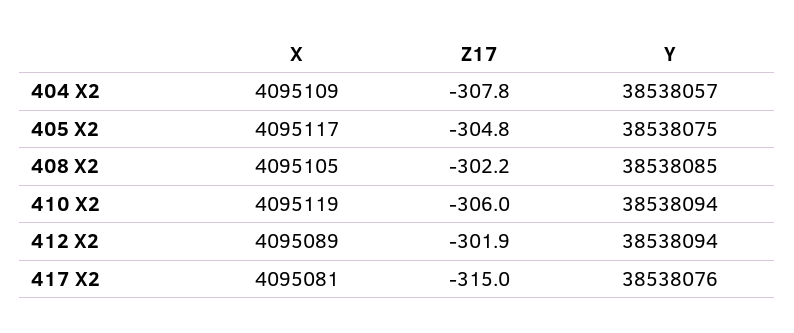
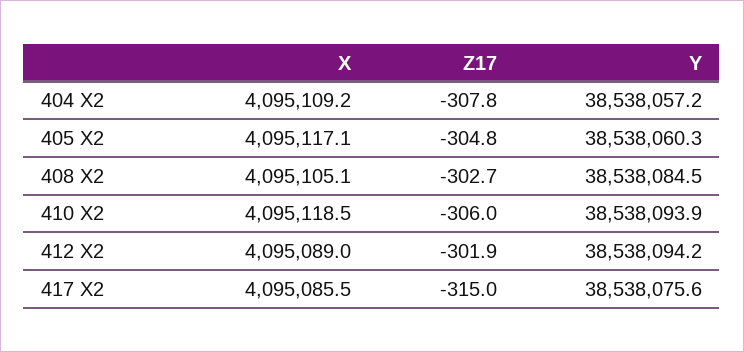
  {
    "X": {
      "404 X2": 4095109.2,
      "405 X2": 4095117.1,
      "408 X2": 4095105.1,
      "410 X2": 4095118.5,
      "412 X2": 4095089,
-     "417 X2": 4095081
+     "417 X2": 4095085.5
    },
    "Z17": {
      "404 X2": -307.8,
      "405 X2": -304.8,
-     "408 X2": -302.2,
+     "408 X2": -302.7,
      "410 X2": -306,
      "412 X2": -301.9,
      "417 X2": -315
    },
    "Y": {
      "404 X2": 38538057.2,
-     "405 X2": 38538075,
+     "405 X2": 38538060.3,
      "408 X2": 38538084.5,
      "410 X2": 38538093.9,
      "412 X2": 38538094.2,
      "417 X2": 38538075.6
    }
  }

